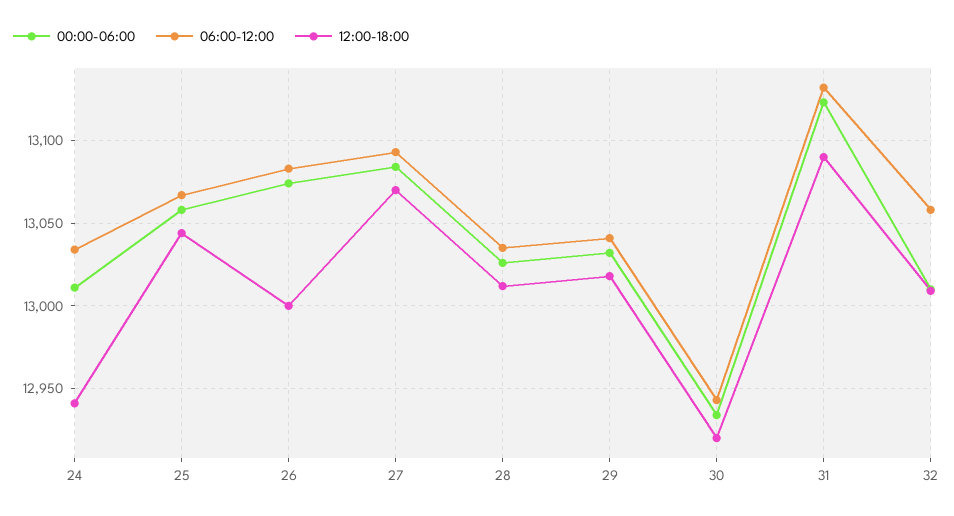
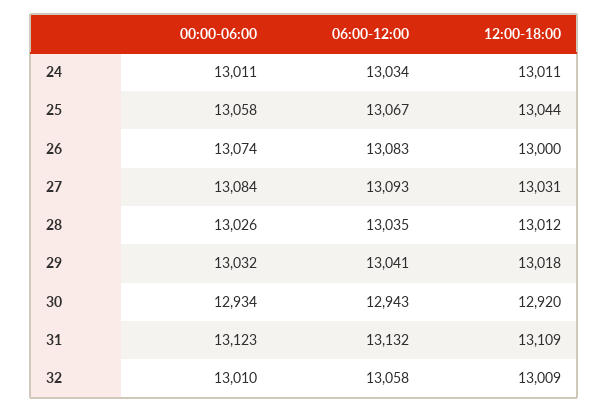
  {
    "00:00-06:00": {
      "24": 13011,
      "25": 13058,
      "26": 13074,
      "27": 13084,
      "28": 13026,
      "29": 13032,
      "30": 12934,
      "31": 13123,
      "32": 13010
    },
    "06:00-12:00": {
      "24": 13034,
      "25": 13067,
      "26": 13083,
      "27": 13093,
      "28": 13035,
      "29": 13041,
      "30": 12943,
      "31": 13132,
      "32": 13058
    },
    "12:00-18:00": {
-     "24": 12940,
+     "24": 13011,
      "25": 13044,
      "26": 13000,
-     "27": 13070,
+     "27": 13031,
      "28": 13012,
      "29": 13018,
      "30": 12920,
-     "31": 13090,
+     "31": 13109,
      "32": 13009
    }
  }

